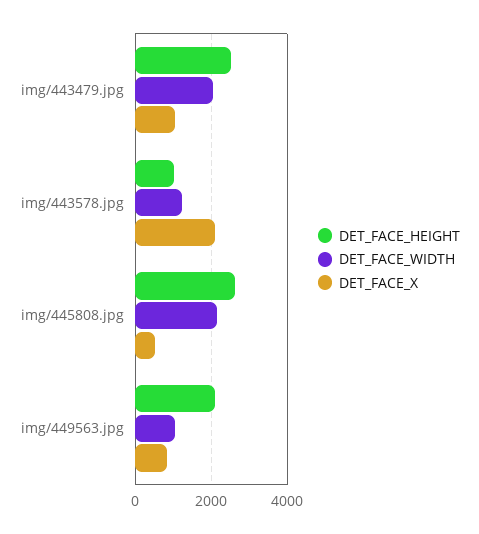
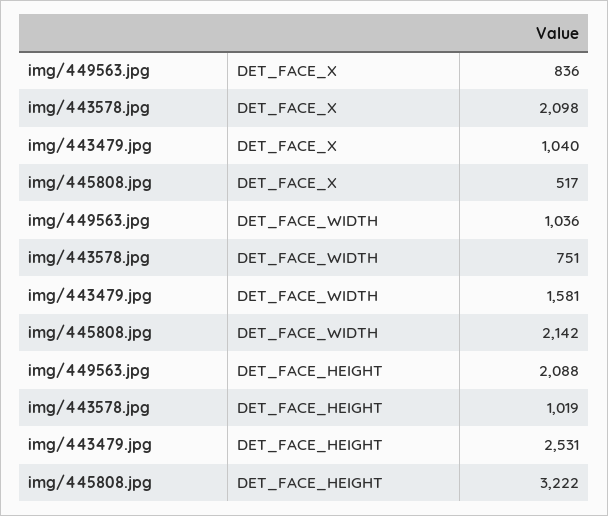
  {
    "DET_FACE_HEIGHT": {
      "img/443479.jpg": 2531,
      "img/443578.jpg": 1019,
-     "img/445808.jpg": 2600,
+     "img/445808.jpg": 3222,
      "img/449563.jpg": 2088
    },
    "DET_FACE_WIDTH": {
-     "img/443479.jpg": 2000,
+     "img/443479.jpg": 1581,
-     "img/443578.jpg": 1200,
+     "img/443578.jpg": 751,
      "img/445808.jpg": 2142,
      "img/449563.jpg": 1036
    },
    "DET_FACE_X": {
      "img/443479.jpg": 1040,
      "img/443578.jpg": 2098,
      "img/445808.jpg": 517,
      "img/449563.jpg": 836
    }
  }

